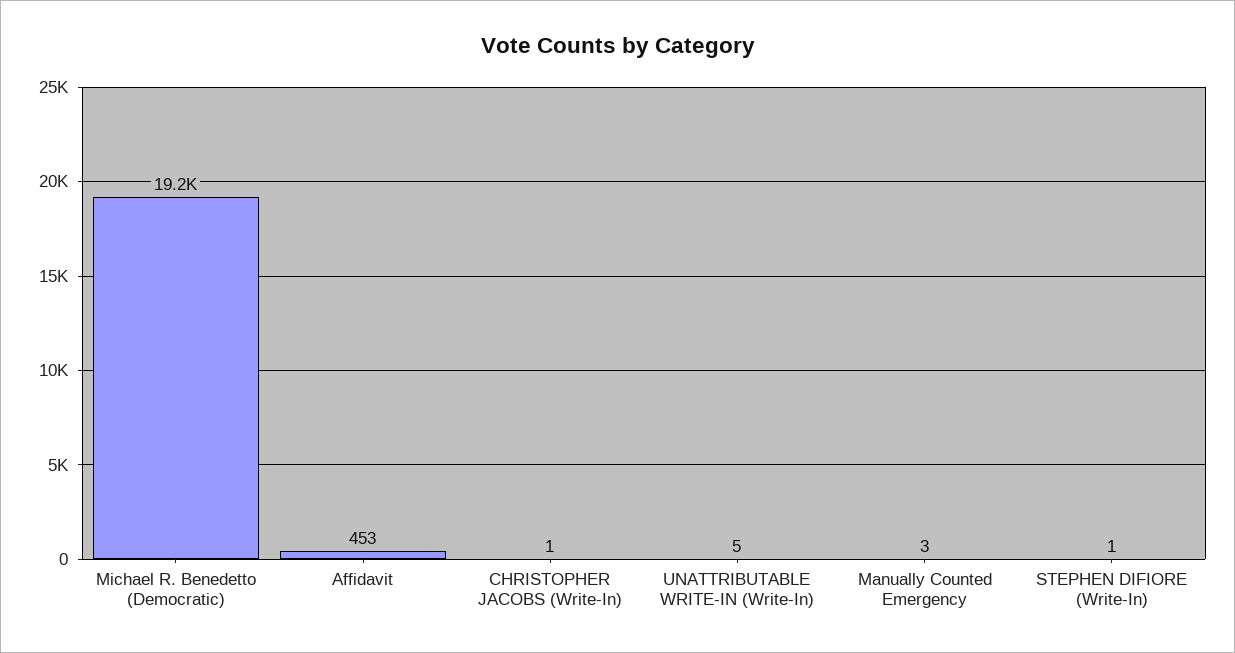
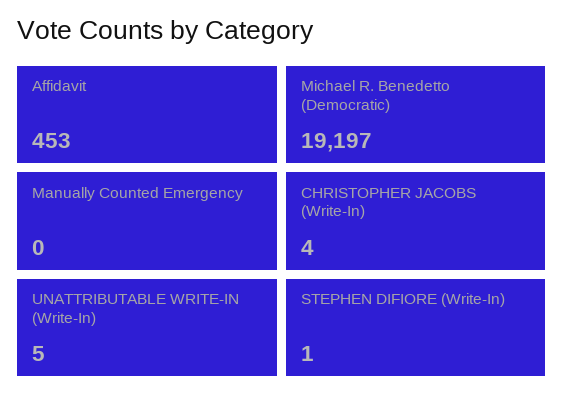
  {
    "Michael R. Benedetto (Democratic)": 19197,
    "Affidavit": 453,
-   "CHRISTOPHER JACOBS (Write-In)": 1,
+   "CHRISTOPHER JACOBS (Write-In)": 4,
    "UNATTRIBUTABLE WRITE-IN (Write-In)": 5,
-   "Manually Counted Emergency": 3,
+   "Manually Counted Emergency": 0,
    "STEPHEN DIFIORE (Write-In)": 1
  }

